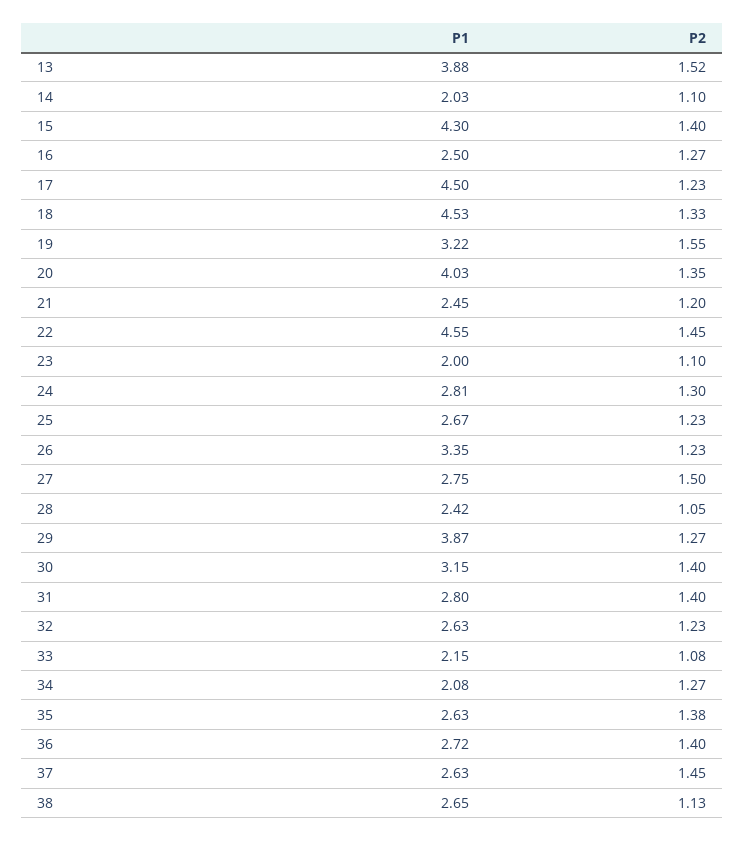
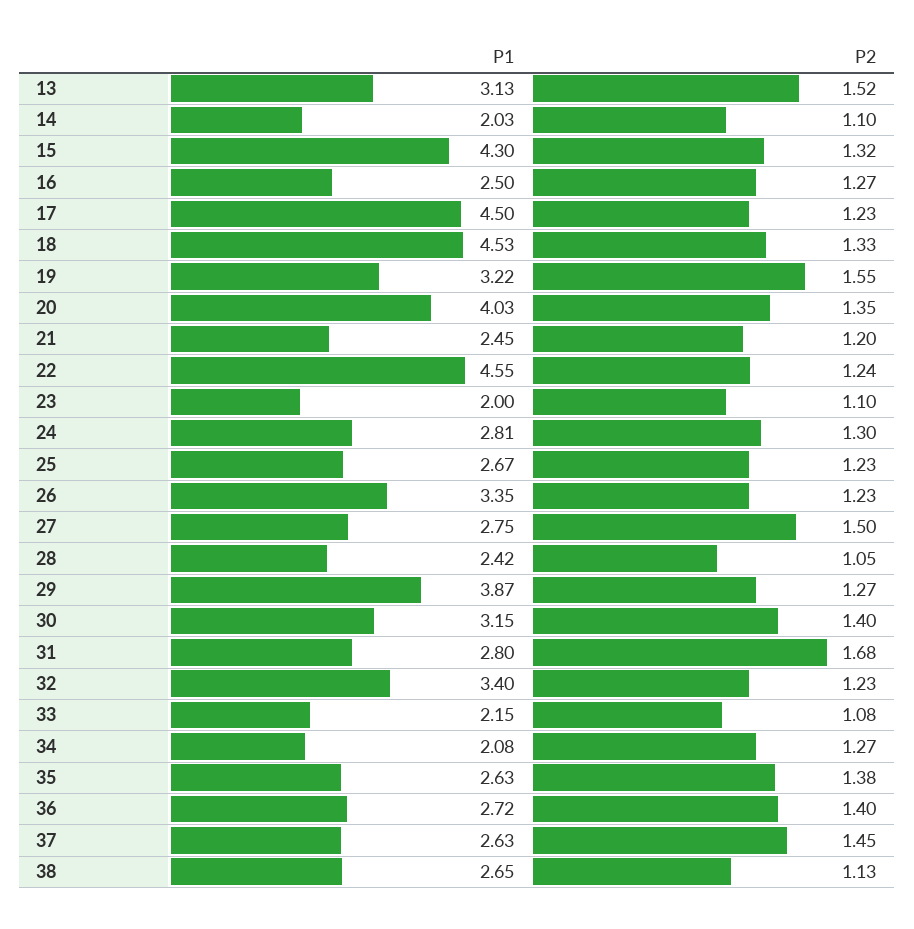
  {
    "P1": {
-     "13": 3.88,
+     "13": 3.13,
      "14": 2.03,
      "15": 4.3,
      "16": 2.5,
      "17": 4.5,
      "18": 4.53,
      "19": 3.22,
      "20": 4.03,
      "21": 2.45,
      "22": 4.55,
      "23": 2,
      "24": 2.81,
      "25": 2.67,
      "26": 3.35,
      "27": 2.75,
      "28": 2.42,
      "29": 3.87,
      "30": 3.15,
      "31": 2.8,
-     "32": 2.63,
+     "32": 3.4,
      "33": 2.15,
      "34": 2.08,
      "35": 2.63,
      "36": 2.72,
      "37": 2.63,
      "38": 2.65
    },
    "P2": {
      "13": 1.52,
      "14": 1.1,
-     "15": 1.4,
+     "15": 1.32,
      "16": 1.27,
      "17": 1.23,
      "18": 1.33,
      "19": 1.55,
      "20": 1.35,
      "21": 1.2,
-     "22": 1.45,
+     "22": 1.24,
      "23": 1.1,
      "24": 1.3,
      "25": 1.23,
      "26": 1.23,
      "27": 1.5,
      "28": 1.05,
      "29": 1.27,
      "30": 1.4,
-     "31": 1.4,
+     "31": 1.68,
      "32": 1.23,
      "33": 1.08,
      "34": 1.27,
      "35": 1.38,
      "36": 1.4,
      "37": 1.45,
      "38": 1.13
    }
  }

